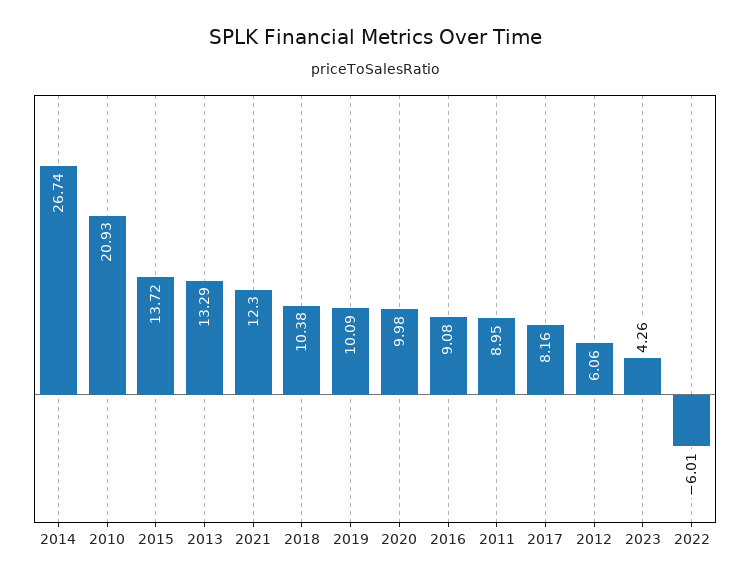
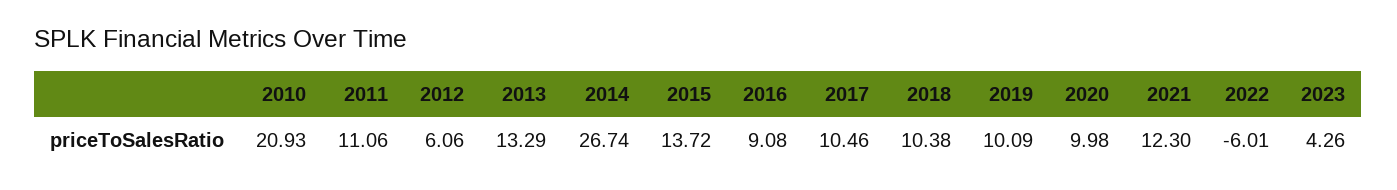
  {
    "2014": 26.74,
    "2010": 20.93,
    "2015": 13.72,
    "2013": 13.29,
    "2021": 12.3,
    "2018": 10.38,
    "2019": 10.09,
    "2020": 9.98,
    "2016": 9.08,
-   "2011": 8.95,
+   "2011": 11.06,
-   "2017": 8.16,
+   "2017": 10.46,
    "2012": 6.06,
    "2023": 4.26,
    "2022": -6.01
  }

